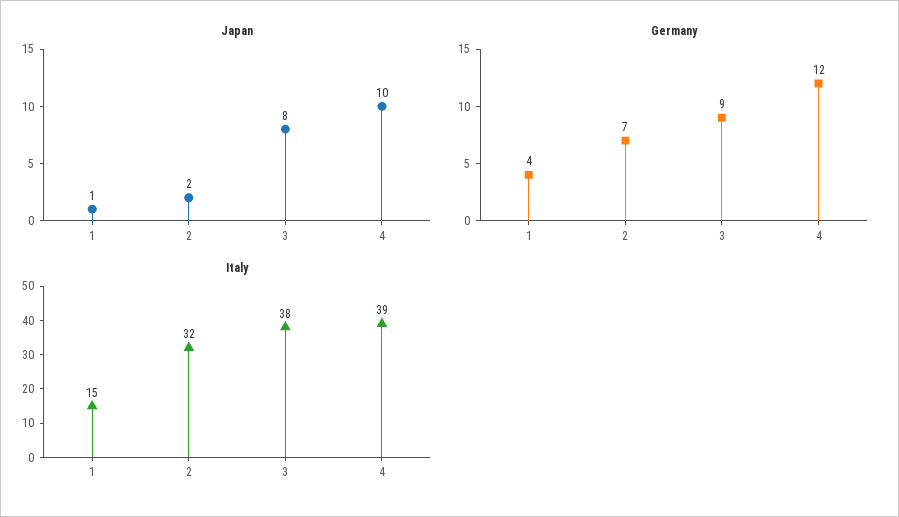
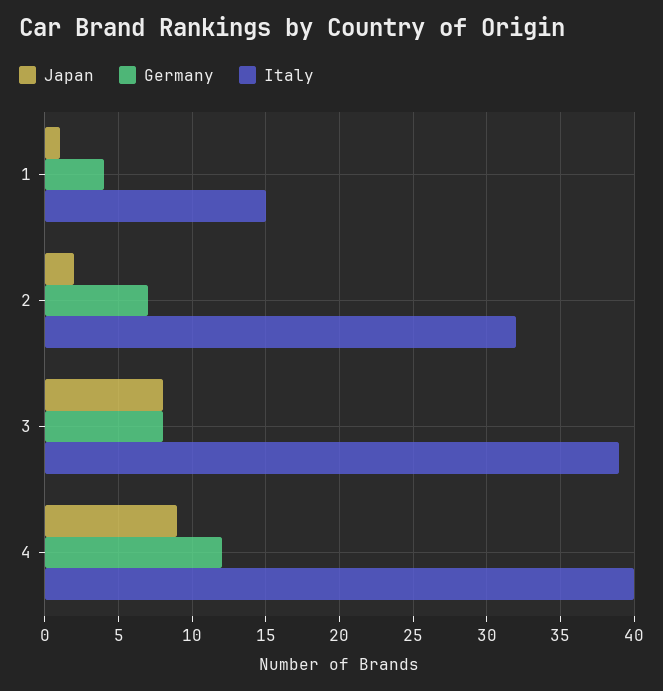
  {
    "Japan": {
      "1": 1,
      "2": 2,
      "3": 8,
-     "4": 10
+     "4": 9
    },
    "Germany": {
      "1": 4,
      "2": 7,
-     "3": 9,
+     "3": 8,
      "4": 12
    },
    "Italy": {
      "1": 15,
      "2": 32,
-     "3": 38,
+     "3": 39,
-     "4": 39
+     "4": 40
    }
  }

